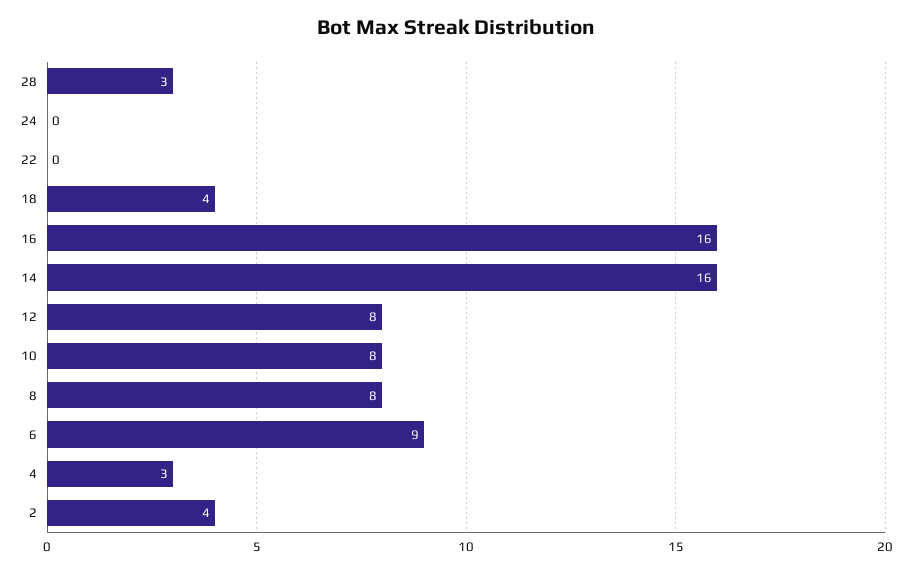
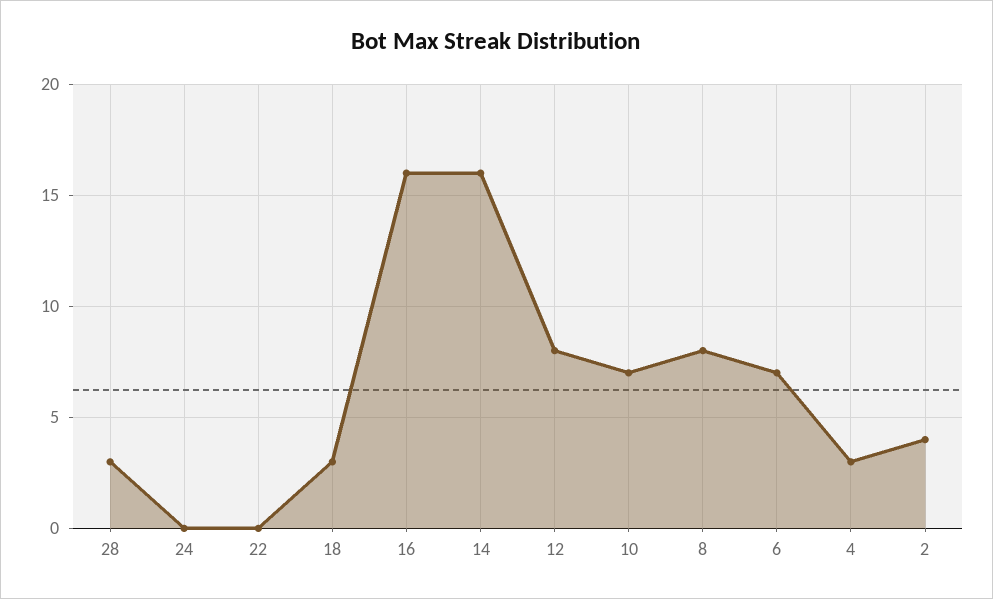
  {
    "28": 3,
    "24": 0,
    "22": 0,
-   "18": 4,
+   "18": 3,
    "16": 16,
    "14": 16,
    "12": 8,
-   "10": 8,
+   "10": 7,
    "8": 8,
-   "6": 9,
+   "6": 7,
    "4": 3,
    "2": 4
  }

